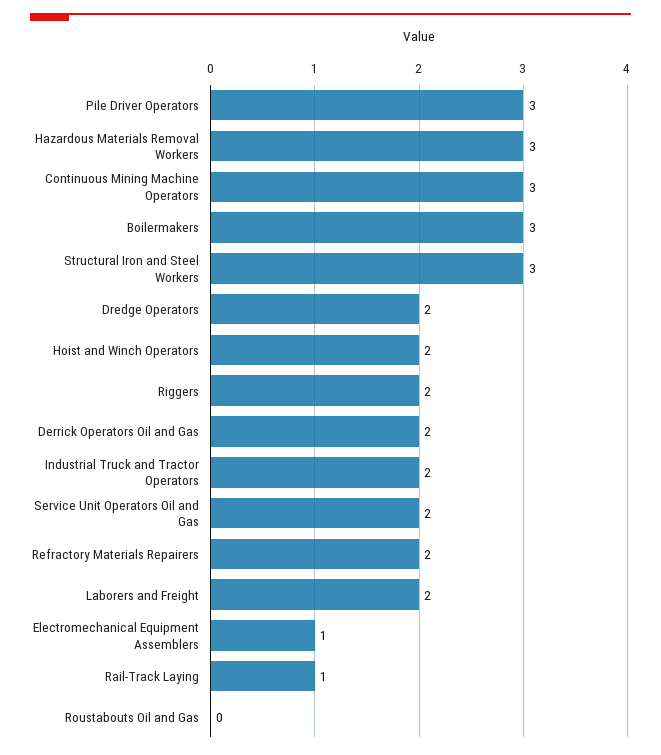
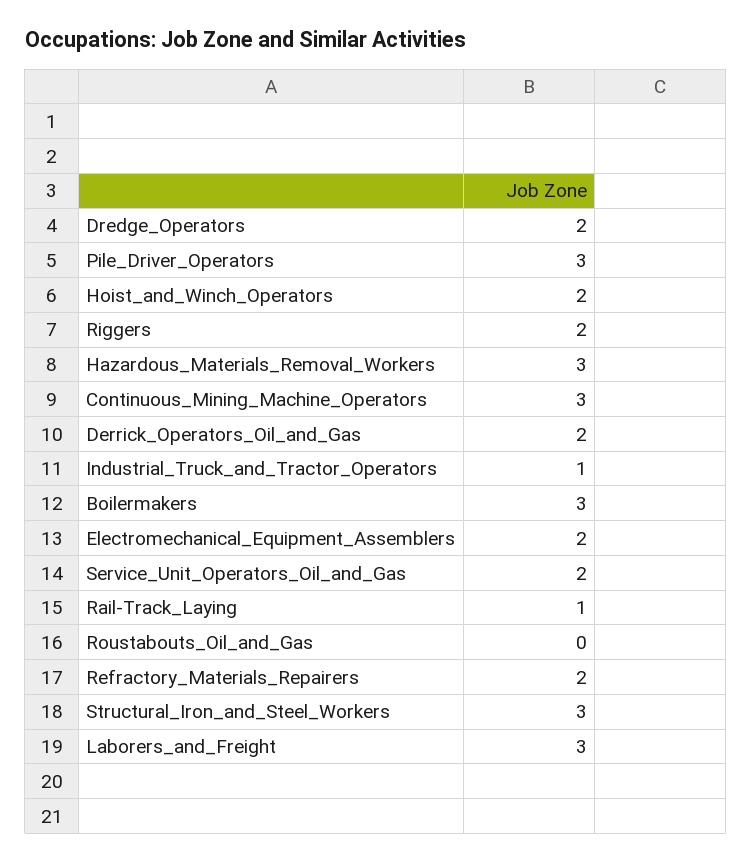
  {
    "Pile Driver Operators": 3,
    "Hazardous Materials Removal Workers": 3,
    "Continuous Mining Machine Operators": 3,
    "Boilermakers": 3,
    "Structural Iron and Steel Workers": 3,
    "Dredge Operators": 2,
    "Hoist and Winch Operators": 2,
    "Riggers": 2,
    "Derrick Operators Oil and Gas": 2,
-   "Industrial Truck and Tractor Operators": 2,
+   "Industrial Truck and Tractor Operators": 1,
    "Service Unit Operators Oil and Gas": 2,
    "Refractory Materials Repairers": 2,
-   "Laborers and Freight": 2,
+   "Laborers and Freight": 3,
-   "Electromechanical Equipment Assemblers": 1,
+   "Electromechanical Equipment Assemblers": 2,
    "Rail-Track Laying": 1,
    "Roustabouts Oil and Gas": 0
  }

